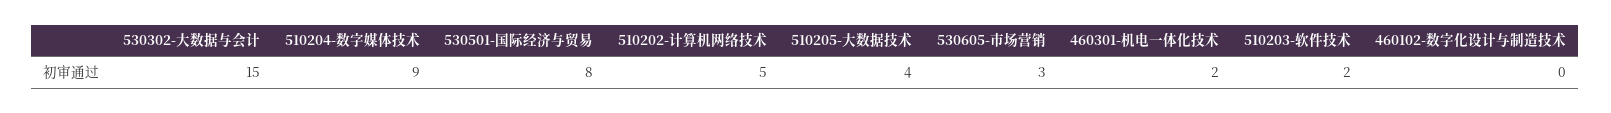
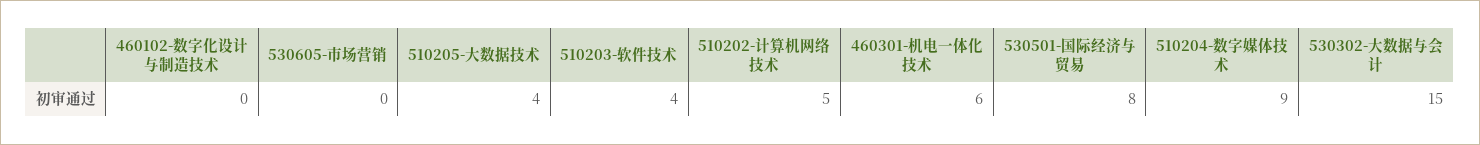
  {
    "530302-大数据与会计": 15,
    "510204-数字媒体技术": 9,
    "530501-国际经济与贸易": 8,
    "510202-计算机网络技术": 5,
    "510205-大数据技术": 4,
-   "530605-市场营销": 3,
+   "530605-市场营销": 0,
-   "460301-机电一体化技术": 2,
+   "460301-机电一体化技术": 6,
-   "510203-软件技术": 2,
+   "510203-软件技术": 4,
    "460102-数字化设计与制造技术": 0
  }

